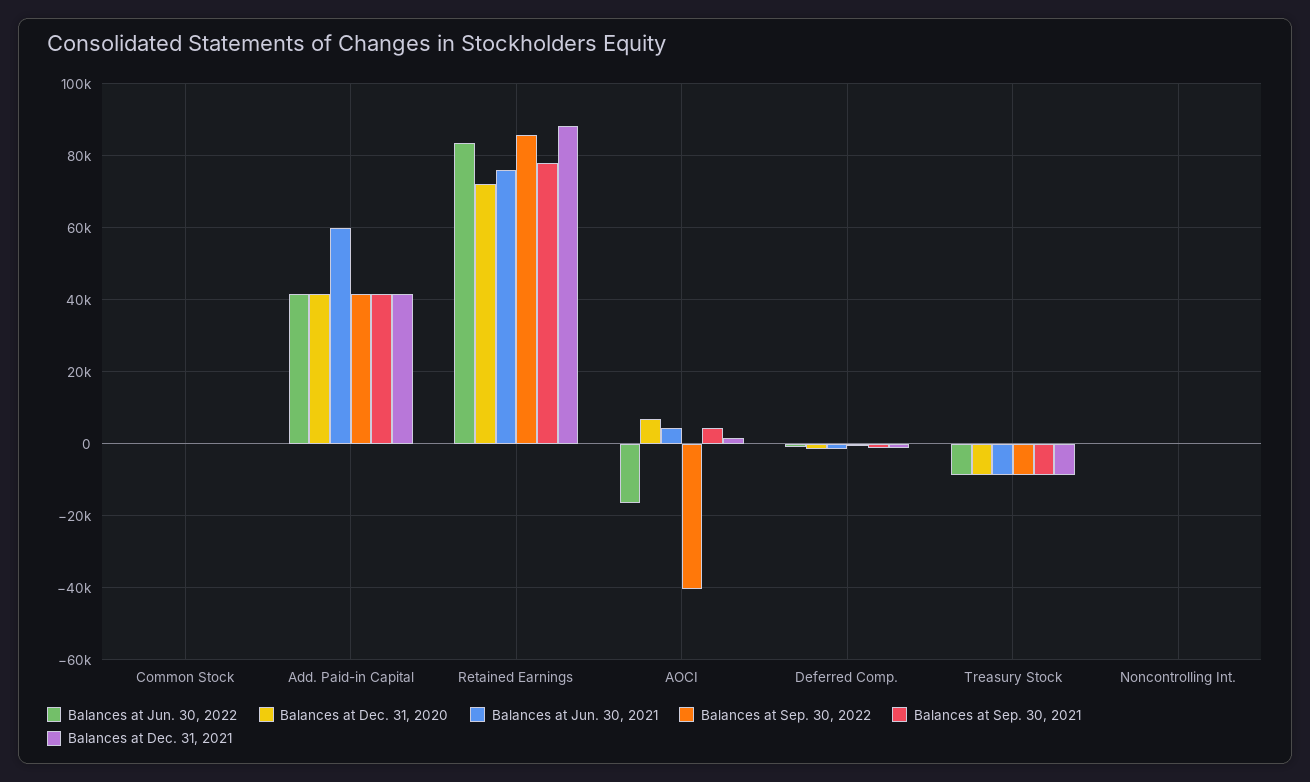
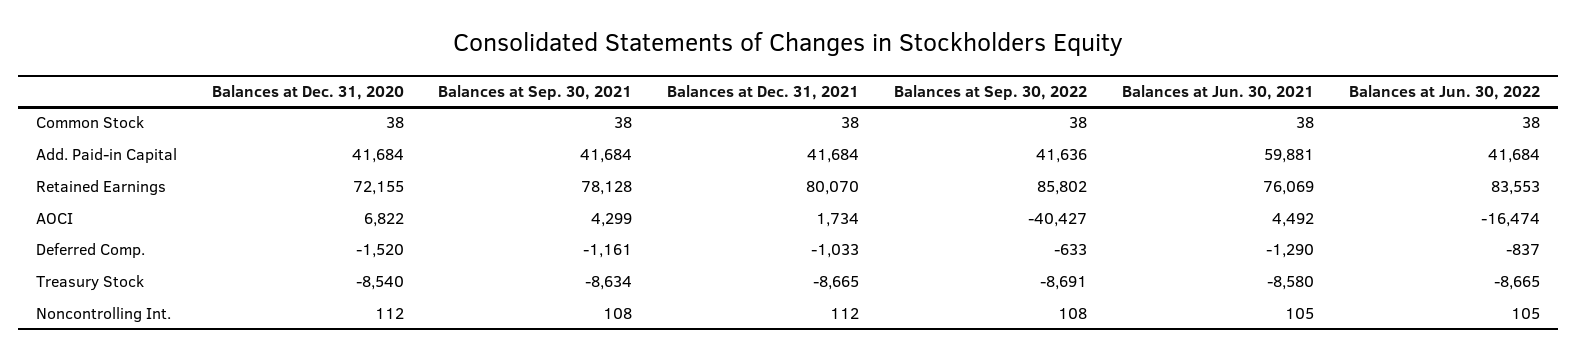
  {
    "Balances at Jun. 30, 2022": {
      "Common Stock": 38,
      "Add. Paid-in Capital": 41684,
      "Retained Earnings": 83553,
      "AOCI": -16474,
      "Deferred Comp.": -837,
      "Treasury Stock": -8665,
      "Noncontrolling Int.": 105
    },
    "Balances at Dec. 31, 2020": {
      "Common Stock": 38,
      "Add. Paid-in Capital": 41684,
      "Retained Earnings": 72155,
      "AOCI": 6822,
      "Deferred Comp.": -1520,
      "Treasury Stock": -8540,
      "Noncontrolling Int.": 112
    },
    "Balances at Jun. 30, 2021": {
      "Common Stock": 38,
      "Add. Paid-in Capital": 59881,
      "Retained Earnings": 76069,
      "AOCI": 4492,
      "Deferred Comp.": -1290,
      "Treasury Stock": -8580,
      "Noncontrolling Int.": 105
    },
    "Balances at Sep. 30, 2022": {
      "Common Stock": 38,
      "Add. Paid-in Capital": 41636,
      "Retained Earnings": 85802,
      "AOCI": -40427,
      "Deferred Comp.": -633,
      "Treasury Stock": -8691,
      "Noncontrolling Int.": 108
    },
    "Balances at Sep. 30, 2021": {
      "Common Stock": 38,
      "Add. Paid-in Capital": 41684,
      "Retained Earnings": 78128,
      "AOCI": 4299,
      "Deferred Comp.": -1161,
      "Treasury Stock": -8634,
      "Noncontrolling Int.": 108
    },
    "Balances at Dec. 31, 2021": {
      "Common Stock": 38,
      "Add. Paid-in Capital": 41684,
-     "Retained Earnings": 88000,
+     "Retained Earnings": 80070,
      "AOCI": 1734,
      "Deferred Comp.": -1033,
      "Treasury Stock": -8665,
      "Noncontrolling Int.": 112
    }
  }

